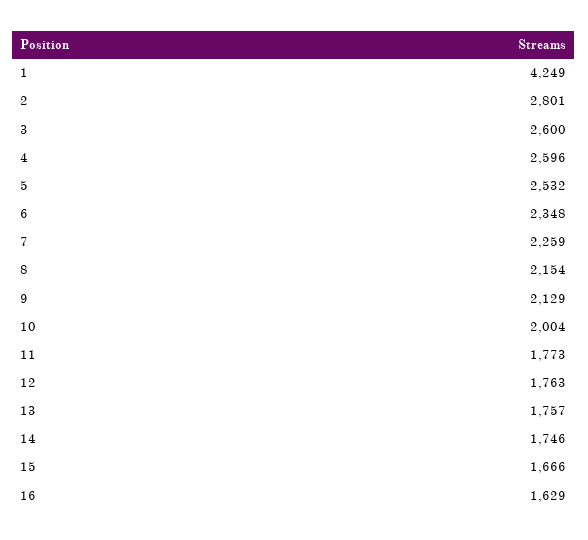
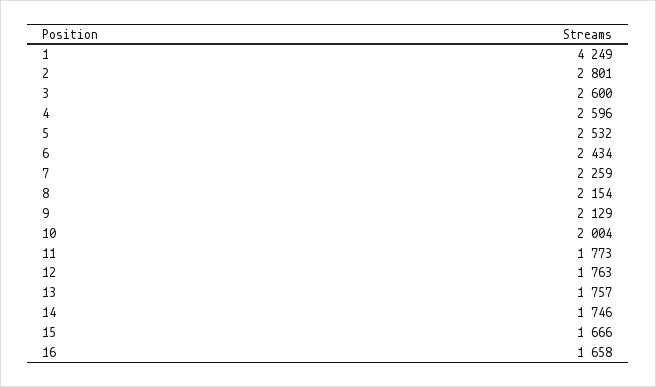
  {
    "1": 4249,
    "2": 2801,
    "3": 2600,
    "4": 2596,
    "5": 2532,
-   "6": 2348,
+   "6": 2434,
    "7": 2259,
    "8": 2154,
    "9": 2129,
    "10": 2004,
    "11": 1773,
    "12": 1763,
    "13": 1757,
    "14": 1746,
    "15": 1666,
-   "16": 1629
+   "16": 1658
  }

